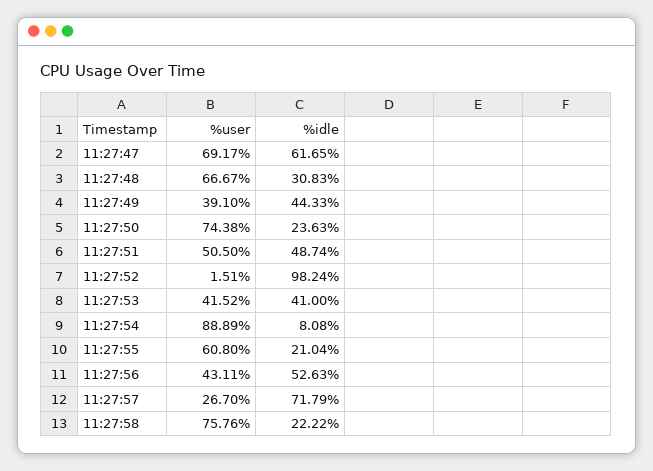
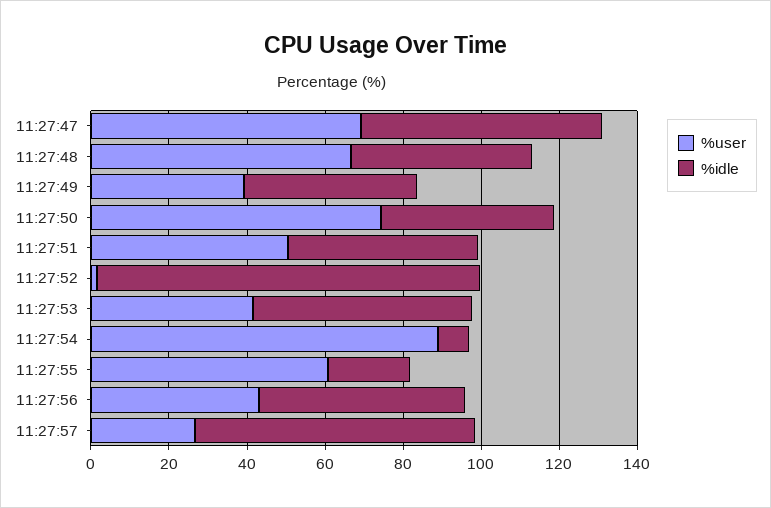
  {
    "%user": {
      "11:27:47": 69.17,
      "11:27:48": 66.67,
      "11:27:49": 39.1,
      "11:27:50": 74.38,
      "11:27:51": 50.5,
      "11:27:52": 1.51,
      "11:27:53": 41.52,
      "11:27:54": 88.89,
      "11:27:55": 60.8,
      "11:27:56": 43.11,
-     "11:27:57": 26.7,
+     "11:27:57": 26.7
-     "11:27:58": 75.76
    },
    "%idle": {
      "11:27:47": 61.65,
-     "11:27:48": 30.83,
+     "11:27:48": 45,
      "11:27:49": 44.33,
-     "11:27:50": 23.63,
+     "11:27:50": 45,
      "11:27:51": 48.74,
      "11:27:52": 98.24,
-     "11:27:53": 41,
+     "11:27:53": 55,
      "11:27:54": 8.08,
      "11:27:55": 21.04,
      "11:27:56": 52.63,
-     "11:27:57": 71.79,
+     "11:27:57": 71.79
-     "11:27:58": 22.22
    }
  }

